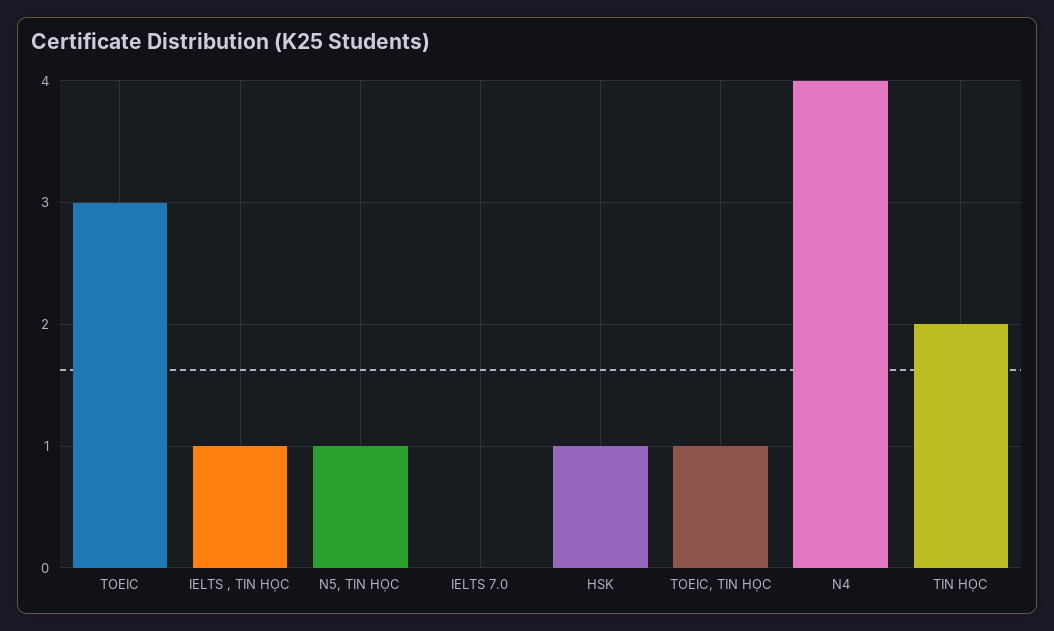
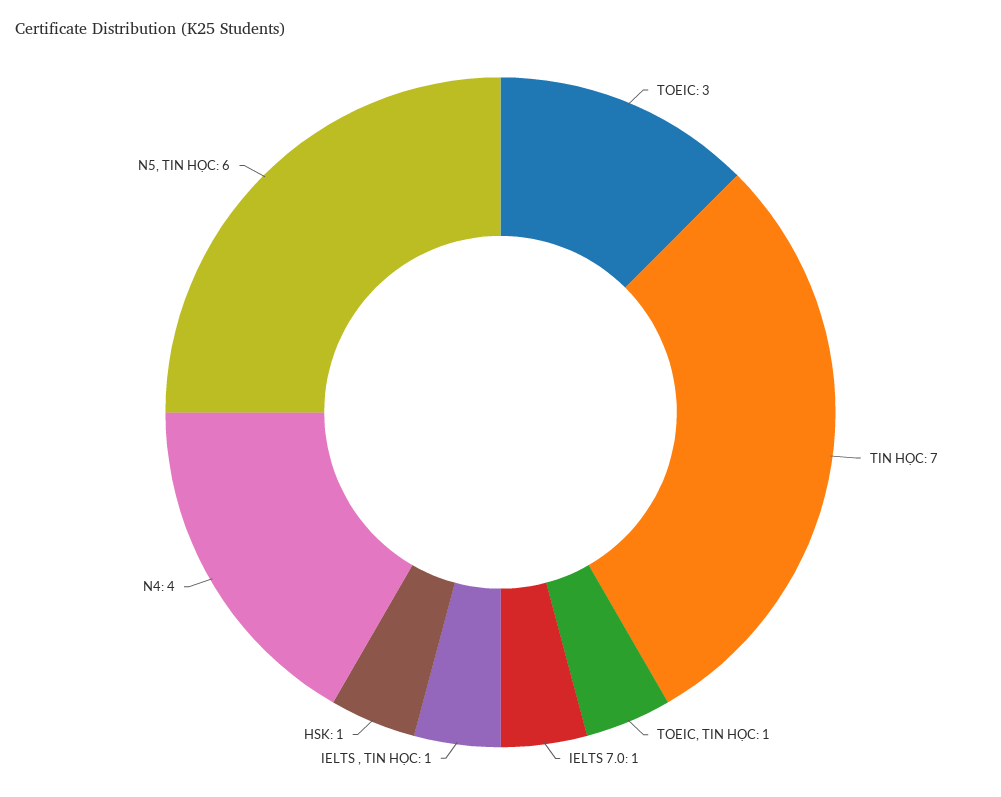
  {
    "TOEIC": 3,
    "IELTS , TIN HỌC": 1,
-   "N5, TIN HỌC": 1,
+   "N5, TIN HỌC": 6,
-   "IELTS 7.0": 0,
+   "IELTS 7.0": 1,
    "HSK": 1,
    "TOEIC, TIN HỌC": 1,
    "N4": 4,
-   "TIN HỌC": 2
+   "TIN HỌC": 7
  }

